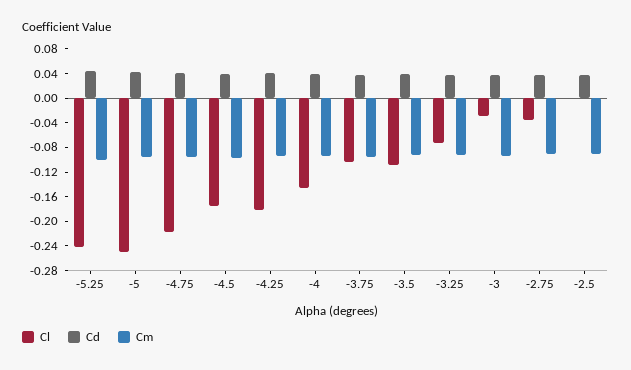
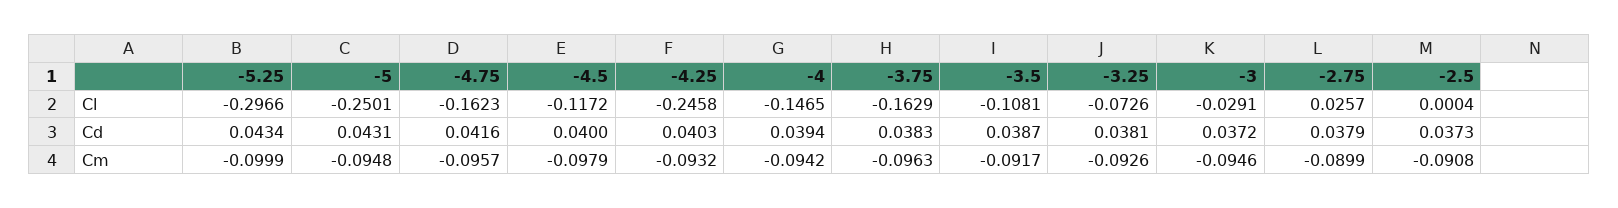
  {
    "Cl": {
-     "-5.25": -0.24,
+     "-5.25": -0.2966,
      "-5": -0.2501,
-     "-4.75": -0.22,
+     "-4.75": -0.1623,
-     "-4.5": -0.18,
+     "-4.5": -0.1172,
-     "-4.25": -0.18,
+     "-4.25": -0.2458,
      "-4": -0.1465,
-     "-3.75": -0.1,
+     "-3.75": -0.1629,
      "-3.5": -0.1081,
      "-3.25": -0.0726,
      "-3": -0.0291,
-     "-2.75": -0.04,
+     "-2.75": 0.0257,
      "-2.5": 0.0004
    },
    "Cd": {
      "-5.25": 0.0434,
      "-5": 0.0431,
      "-4.75": 0.0416,
      "-4.5": 0.04,
      "-4.25": 0.0403,
      "-4": 0.0394,
      "-3.75": 0.0383,
      "-3.5": 0.0387,
      "-3.25": 0.0381,
      "-3": 0.0372,
      "-2.75": 0.0379,
      "-2.5": 0.0373
    },
    "Cm": {
      "-5.25": -0.0999,
      "-5": -0.0948,
      "-4.75": -0.0957,
      "-4.5": -0.0979,
      "-4.25": -0.0932,
      "-4": -0.0942,
      "-3.75": -0.0963,
      "-3.5": -0.0917,
      "-3.25": -0.0926,
      "-3": -0.0946,
      "-2.75": -0.0899,
      "-2.5": -0.0908
    }
  }

